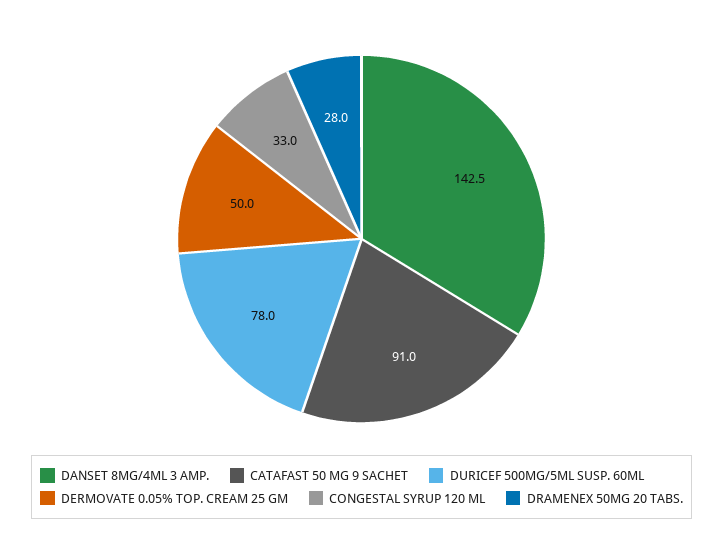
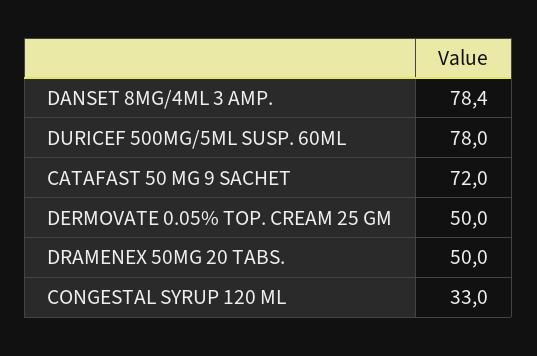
  {
-   "DANSET 8MG/4ML 3 AMP.": 142.5,
+   "DANSET 8MG/4ML 3 AMP.": 78.4,
-   "CATAFAST 50 MG 9 SACHET": 91,
+   "CATAFAST 50 MG 9 SACHET": 72,
    "DURICEF 500MG/5ML SUSP. 60ML": 78,
    "DERMOVATE 0.05% TOP. CREAM 25 GM": 50,
    "CONGESTAL SYRUP 120 ML": 33,
-   "DRAMENEX 50MG 20 TABS.": 28
+   "DRAMENEX 50MG 20 TABS.": 50
  }

